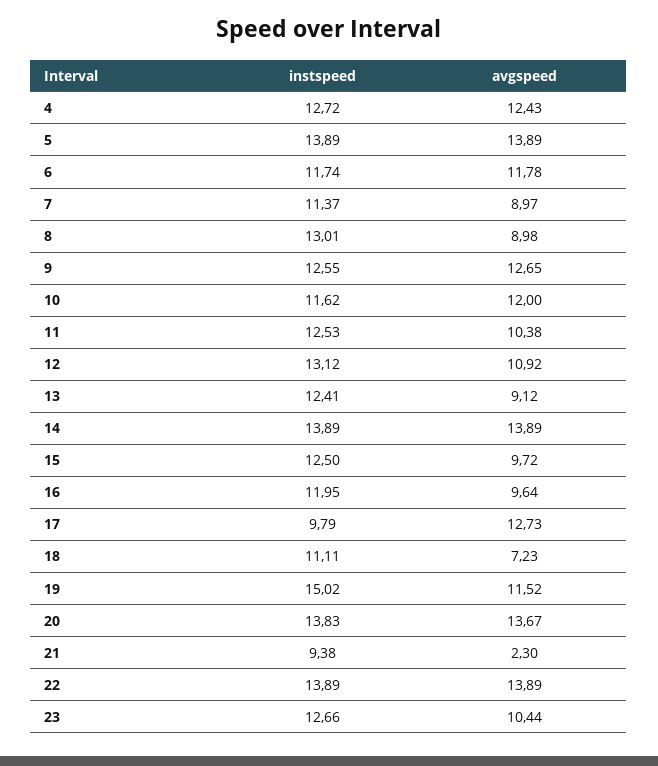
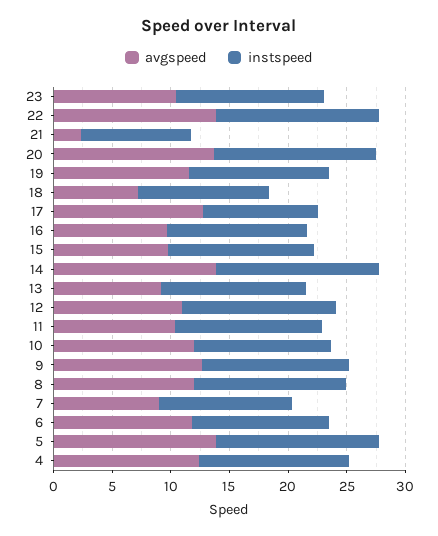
  {
    "instspeed": {
      "4": 12.72,
      "5": 13.89,
      "6": 11.74,
      "7": 11.37,
      "8": 13.01,
      "9": 12.55,
      "10": 11.62,
      "11": 12.53,
      "12": 13.12,
      "13": 12.41,
      "14": 13.89,
      "15": 12.5,
      "16": 11.95,
      "17": 9.79,
      "18": 11.11,
-     "19": 15.02,
+     "19": 12,
      "20": 13.83,
      "21": 9.38,
      "22": 13.89,
      "23": 12.66
    },
    "avgspeed": {
      "4": 12.43,
      "5": 13.89,
      "6": 11.78,
      "7": 8.97,
-     "8": 8.98,
+     "8": 12,
      "9": 12.65,
      "10": 12,
      "11": 10.38,
      "12": 10.92,
      "13": 9.12,
      "14": 13.89,
      "15": 9.72,
      "16": 9.64,
      "17": 12.73,
      "18": 7.23,
      "19": 11.52,
      "20": 13.67,
      "21": 2.3,
      "22": 13.89,
      "23": 10.44
    }
  }

